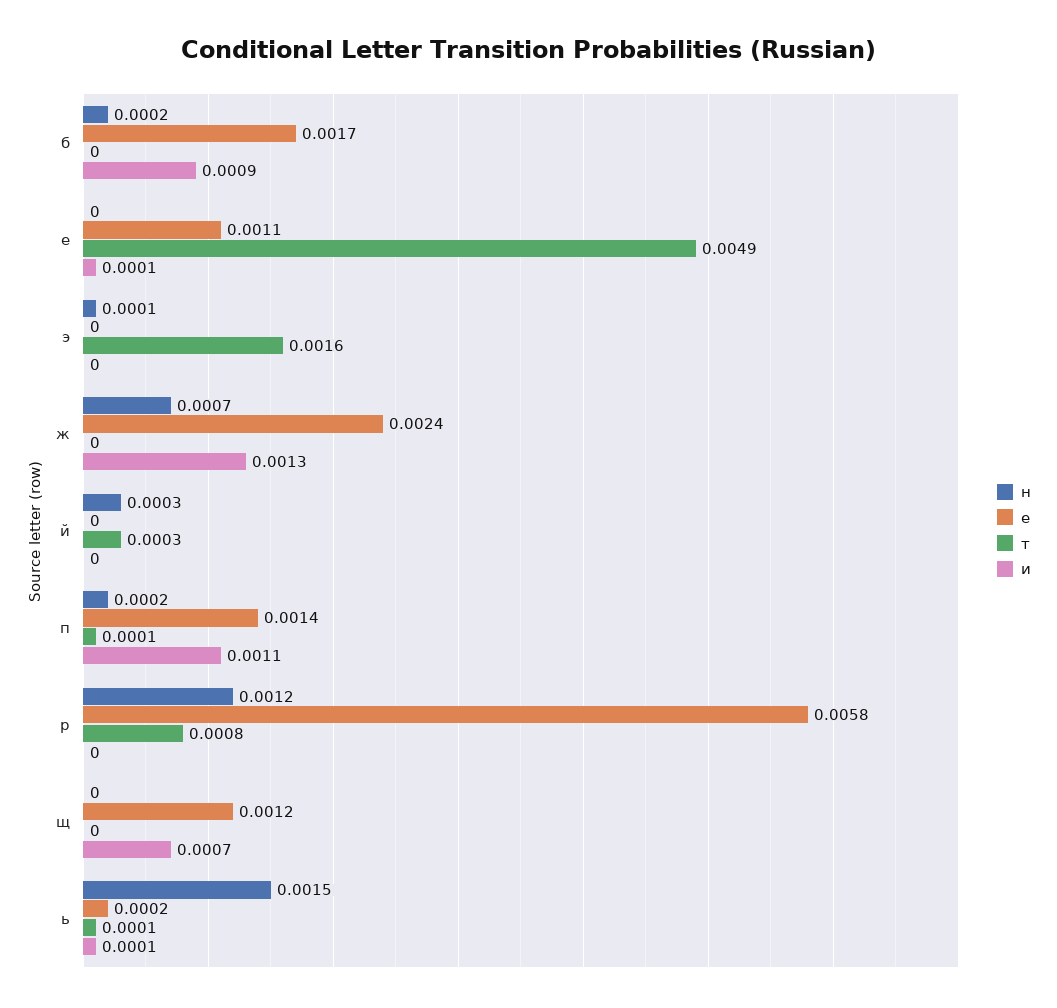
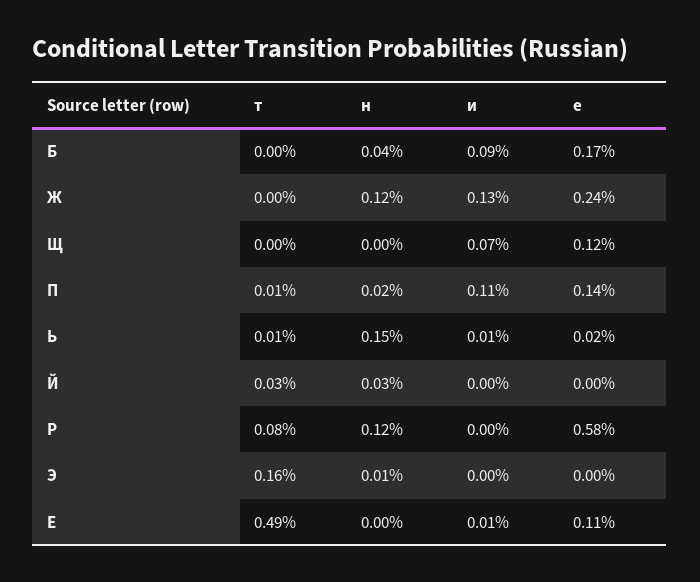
  {
    "н": {
-     "б": 0.0002,
+     "б": 0.0004,
      "е": 0,
      "э": 0.0001,
-     "ж": 0.0007,
+     "ж": 0.0012,
      "й": 0.0003,
      "п": 0.0002,
      "р": 0.0012,
      "щ": 0,
      "ь": 0.0015
    },
    "е": {
      "б": 0.0017,
      "е": 0.0011,
      "э": 0,
      "ж": 0.0024,
      "й": 0,
      "п": 0.0014,
      "р": 0.0058,
      "щ": 0.0012,
      "ь": 0.0002
    },
    "т": {
      "б": 0,
      "е": 0.0049,
      "э": 0.0016,
      "ж": 0,
      "й": 0.0003,
      "п": 0.0001,
      "р": 0.0008,
      "щ": 0,
      "ь": 0.0001
    },
    "и": {
      "б": 0.0009,
      "е": 0.0001,
      "э": 0,
      "ж": 0.0013,
      "й": 0,
      "п": 0.0011,
      "р": 0,
      "щ": 0.0007,
      "ь": 0.0001
    }
  }

